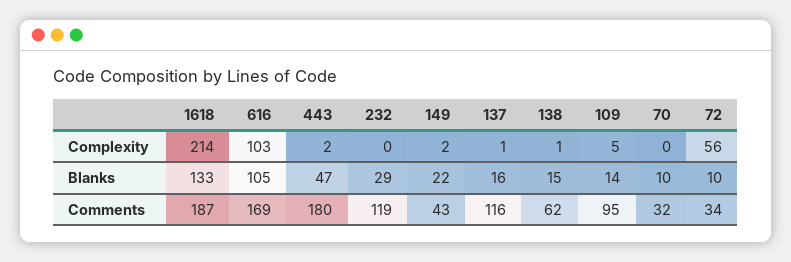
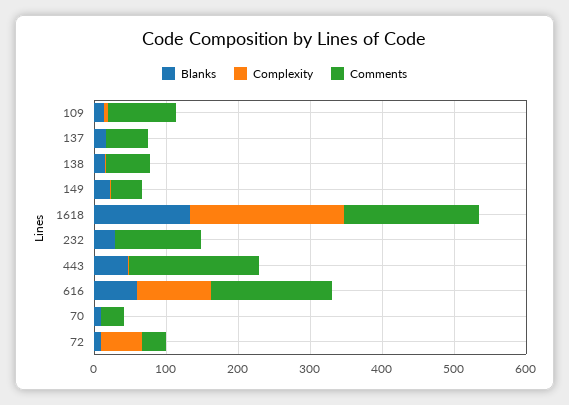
  {
    "Complexity": {
      "1618": 214,
      "616": 103,
      "443": 2,
      "232": 0,
      "149": 2,
      "137": 1,
      "138": 1,
      "109": 5,
      "70": 0,
      "72": 56
    },
    "Blanks": {
      "1618": 133,
-     "616": 105,
+     "616": 60,
      "443": 47,
      "232": 29,
      "149": 22,
      "137": 16,
      "138": 15,
      "109": 14,
      "70": 10,
      "72": 10
    },
    "Comments": {
      "1618": 187,
      "616": 169,
      "443": 180,
      "232": 119,
      "149": 43,
-     "137": 116,
+     "137": 60,
      "138": 62,
      "109": 95,
      "70": 32,
      "72": 34
    }
  }

